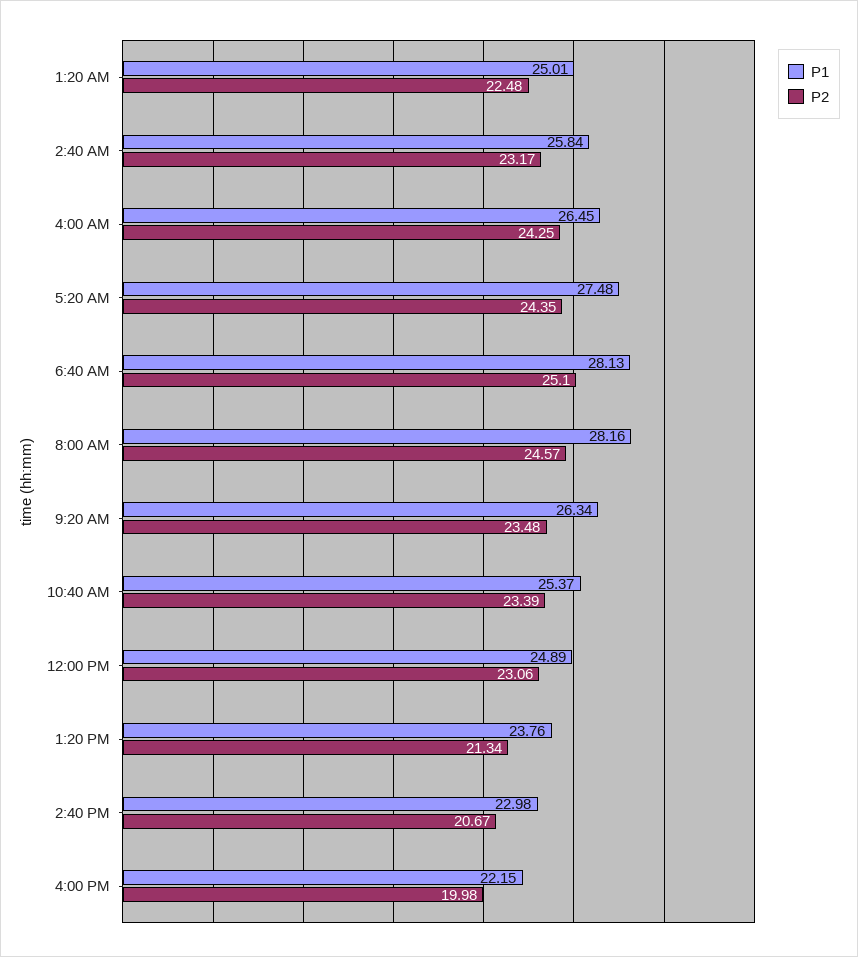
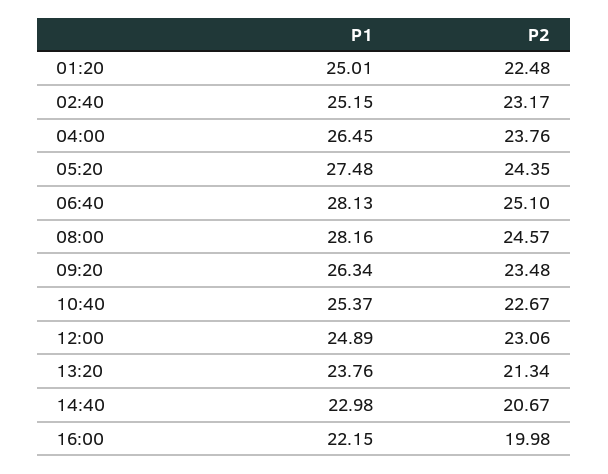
  {
    "P1": {
      "1:20 AM": 25.01,
-     "2:40 AM": 25.84,
+     "2:40 AM": 25.15,
      "4:00 AM": 26.45,
      "5:20 AM": 27.48,
      "6:40 AM": 28.13,
      "8:00 AM": 28.16,
      "9:20 AM": 26.34,
      "10:40 AM": 25.37,
      "12:00 PM": 24.89,
      "1:20 PM": 23.76,
      "2:40 PM": 22.98,
      "4:00 PM": 22.15
    },
    "P2": {
      "1:20 AM": 22.48,
      "2:40 AM": 23.17,
-     "4:00 AM": 24.25,
+     "4:00 AM": 23.76,
      "5:20 AM": 24.35,
      "6:40 AM": 25.1,
      "8:00 AM": 24.57,
      "9:20 AM": 23.48,
-     "10:40 AM": 23.39,
+     "10:40 AM": 22.67,
      "12:00 PM": 23.06,
      "1:20 PM": 21.34,
      "2:40 PM": 20.67,
      "4:00 PM": 19.98
    }
  }

